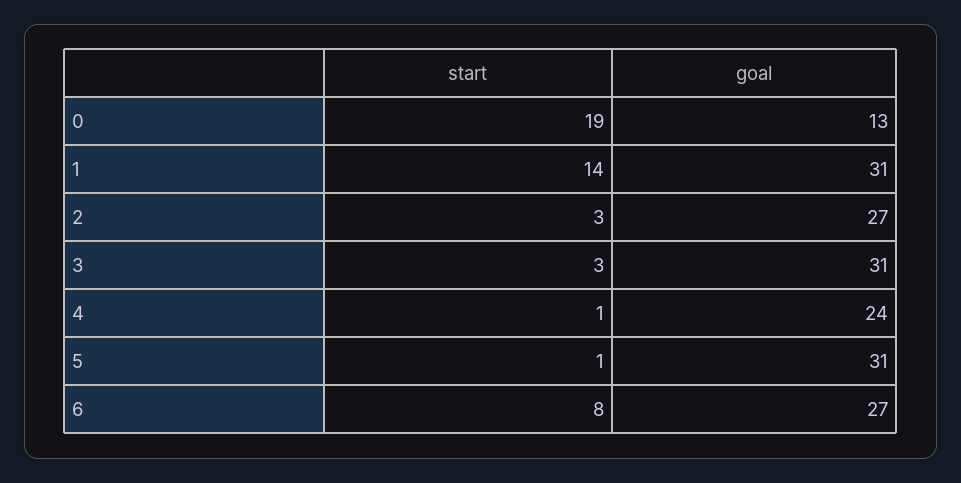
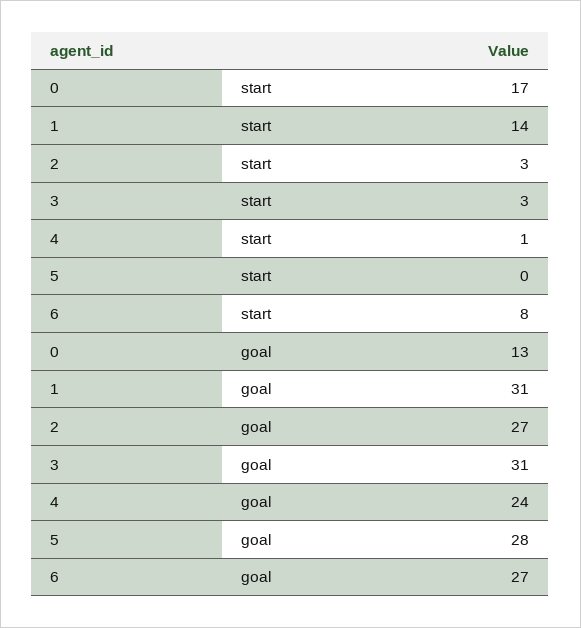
  {
    "start": {
-     "0": 19,
+     "0": 17,
      "1": 14,
      "2": 3,
      "3": 3,
      "4": 1,
-     "5": 1,
+     "5": 0,
      "6": 8
    },
    "goal": {
      "0": 13,
      "1": 31,
      "2": 27,
      "3": 31,
      "4": 24,
-     "5": 31,
+     "5": 28,
      "6": 27
    }
  }

